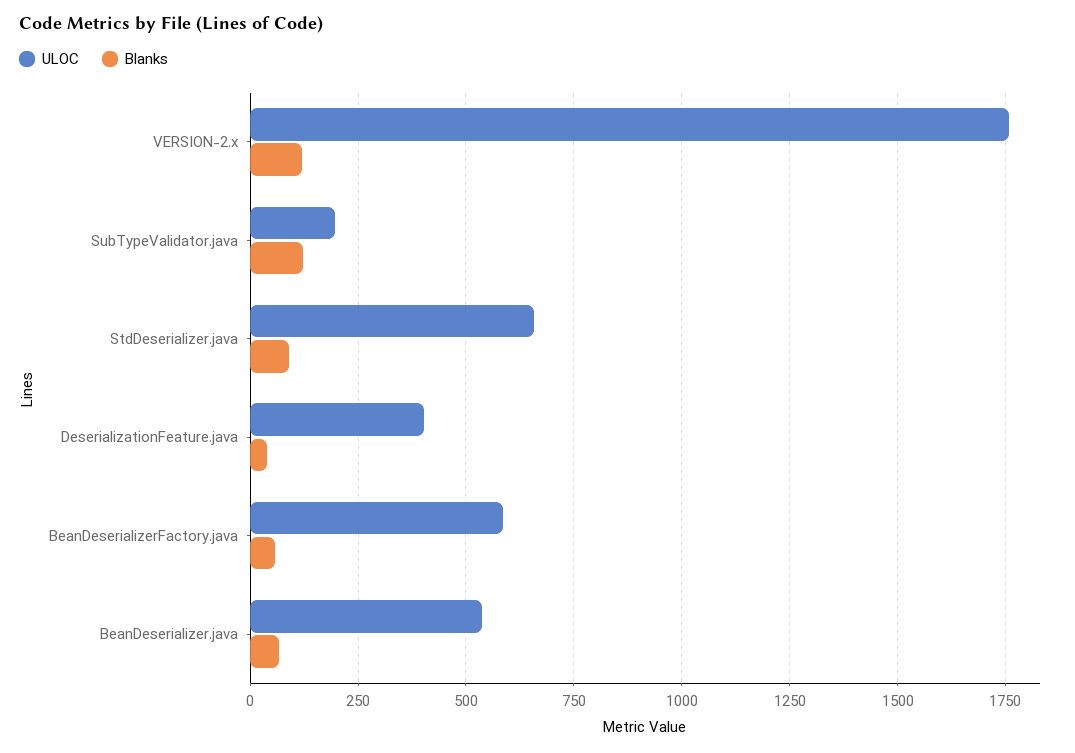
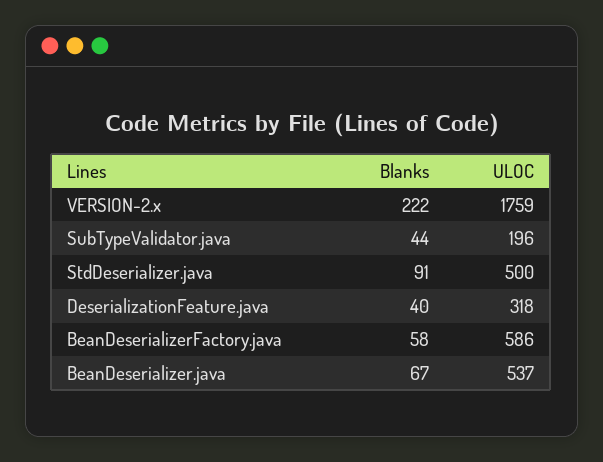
  {
    "ULOC": {
      "VERSION-2.x": 1759,
      "SubTypeValidator.java": 196,
-     "StdDeserializer.java": 650,
+     "StdDeserializer.java": 500,
-     "DeserializationFeature.java": 400,
+     "DeserializationFeature.java": 318,
      "BeanDeserializerFactory.java": 586,
      "BeanDeserializer.java": 537
    },
    "Blanks": {
-     "VERSION-2.x": 125,
+     "VERSION-2.x": 222,
-     "SubTypeValidator.java": 125,
+     "SubTypeValidator.java": 44,
      "StdDeserializer.java": 91,
      "DeserializationFeature.java": 40,
      "BeanDeserializerFactory.java": 58,
      "BeanDeserializer.java": 67
    }
  }

